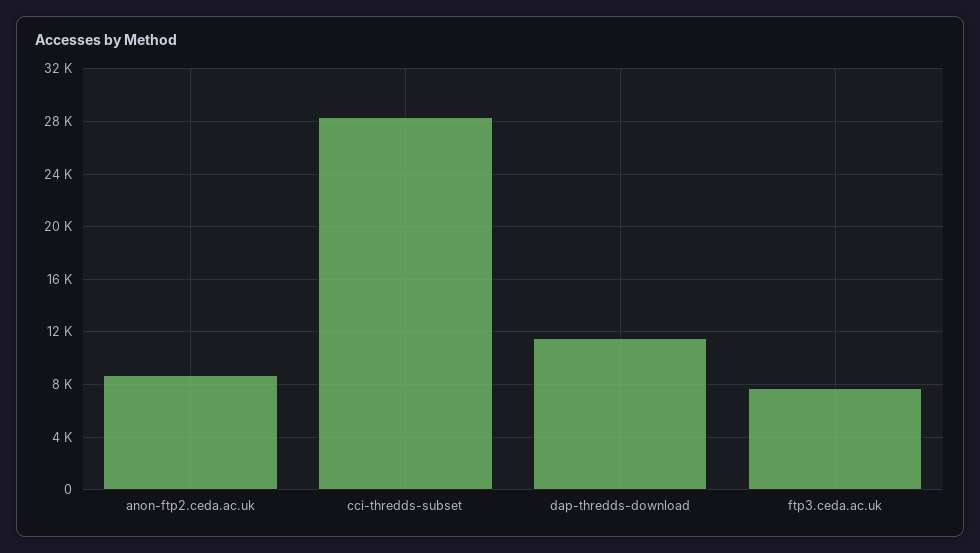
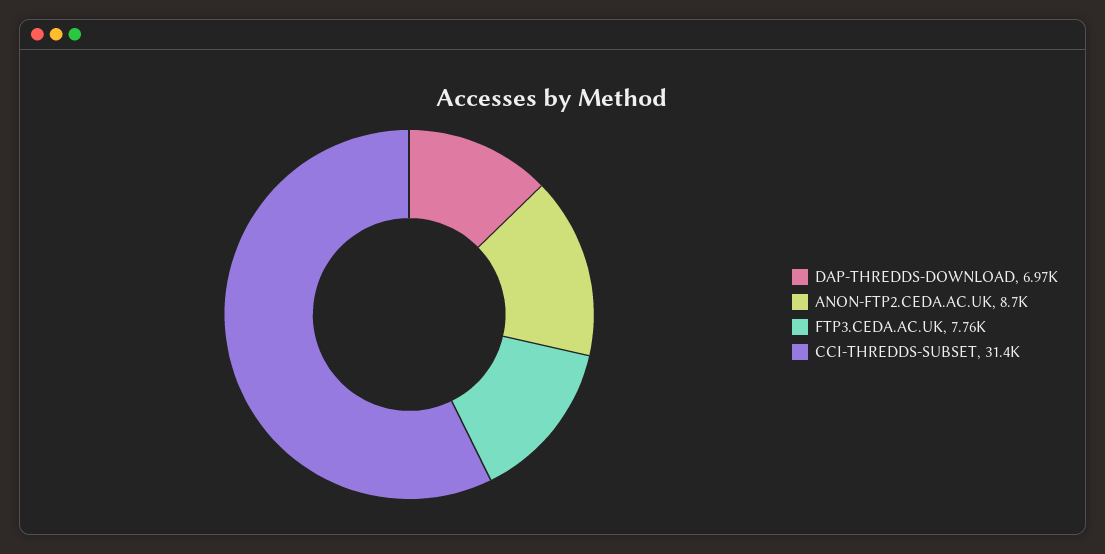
  {
    "anon-ftp2.ceda.ac.uk": 8700,
-   "cci-thredds-subset": 28500,
+   "cci-thredds-subset": 31400,
-   "dap-thredds-download": 11500,
+   "dap-thredds-download": 6970,
    "ftp3.ceda.ac.uk": 7760
  }

